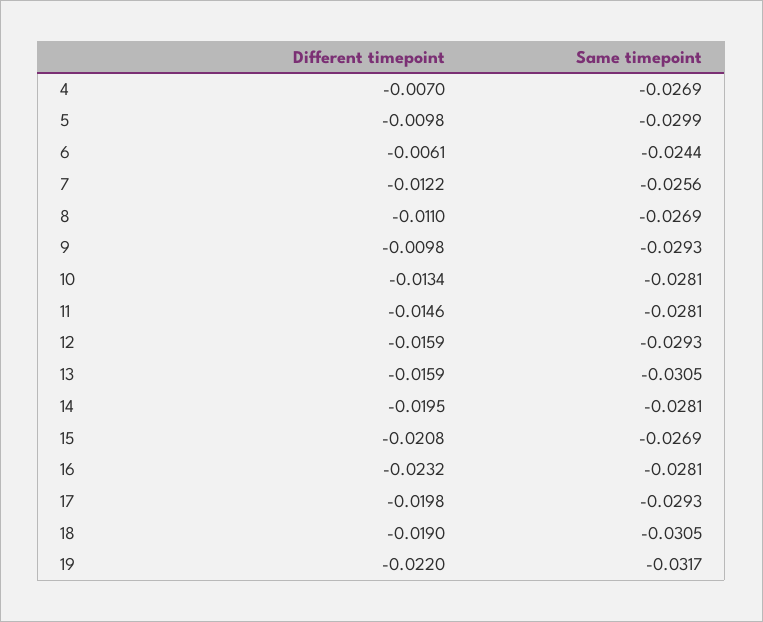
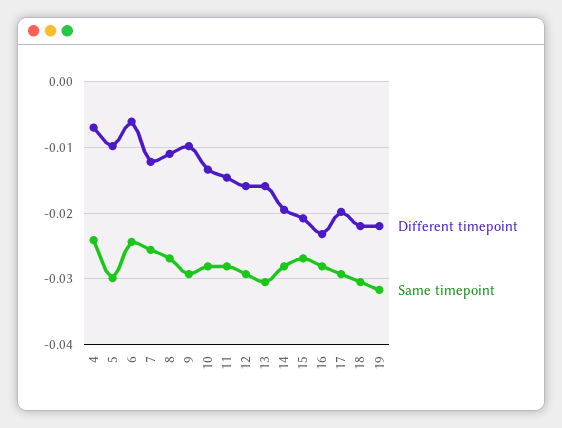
  {
    "Different timepoint": {
      "4": -0.007,
      "5": -0.0098,
      "6": -0.0061,
      "7": -0.0122,
      "8": -0.011,
      "9": -0.0098,
      "10": -0.0134,
      "11": -0.0146,
      "12": -0.0159,
      "13": -0.0159,
      "14": -0.0195,
      "15": -0.0208,
      "16": -0.0232,
      "17": -0.0198,
-     "18": -0.019,
+     "18": -0.022,
      "19": -0.022
    },
    "Same timepoint": {
-     "4": -0.0269,
+     "4": -0.024,
      "5": -0.0299,
      "6": -0.0244,
      "7": -0.0256,
      "8": -0.0269,
      "9": -0.0293,
      "10": -0.0281,
      "11": -0.0281,
      "12": -0.0293,
      "13": -0.0305,
      "14": -0.0281,
      "15": -0.0269,
      "16": -0.0281,
      "17": -0.0293,
      "18": -0.0305,
      "19": -0.0317
    }
  }

